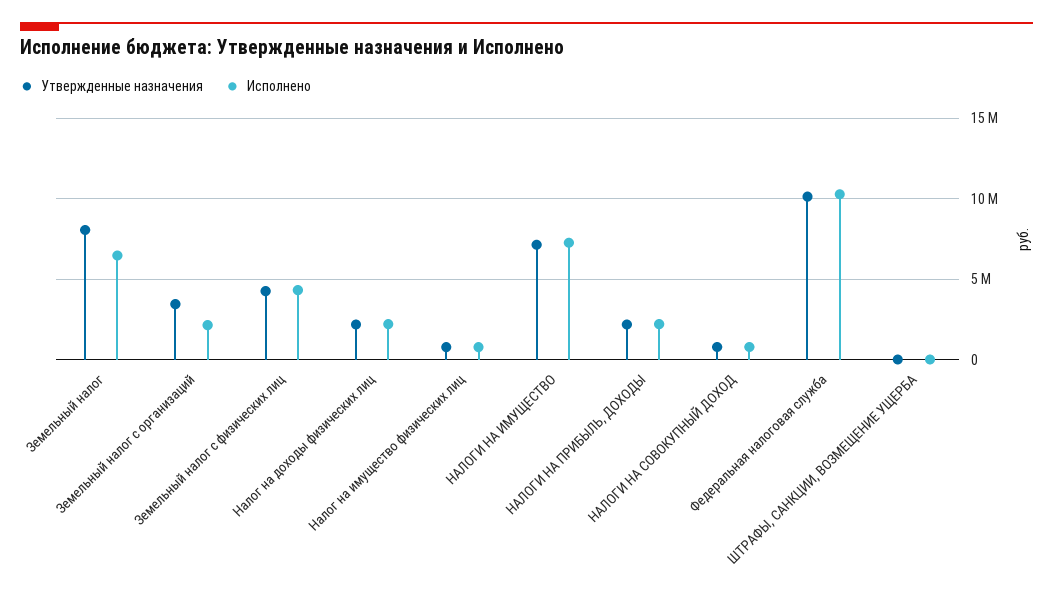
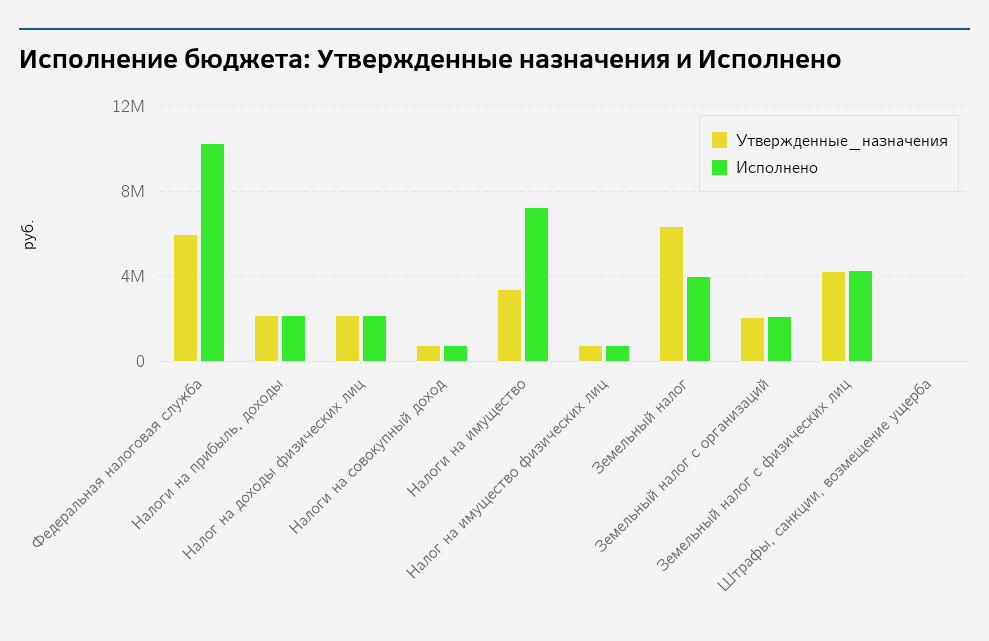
  {
    "Утвержденные назначения": {
-     "Земельный налог": 8000000,
+     "Земельный налог": 6500000,
-     "Земельный налог с организаций": 3500000,
+     "Земельный налог с организаций": 2000000,
      "Земельный налог с физических лиц": 4500000,
      "Налог на доходы физических лиц": 2000000,
      "Налог на имущество физических лиц": 1000000,
-     "НАЛОГИ НА ИМУЩЕСТВО": 7000000,
+     "НАЛОГИ НА ИМУЩЕСТВО": 3500000,
      "НАЛОГИ НА ПРИБЫЛЬ, ДОХОДЫ": 2000000,
      "НАЛОГИ НА СОВОКУПНЫЙ ДОХОД": 1000000,
-     "Федеральная налоговая служба": 10000000,
+     "Федеральная налоговая служба": 6000000,
      "ШТРАФЫ, САНКЦИИ, ВОЗМЕЩЕНИЕ УЩЕРБА": 0
    },
    "Исполнено": {
-     "Земельный налог": 6500000,
+     "Земельный налог": 4000000,
      "Земельный налог с организаций": 2000000,
      "Земельный налог с физических лиц": 4500000,
      "Налог на доходы физических лиц": 2000000,
      "Налог на имущество физических лиц": 1000000,
      "НАЛОГИ НА ИМУЩЕСТВО": 7500000,
      "НАЛОГИ НА ПРИБЫЛЬ, ДОХОДЫ": 2000000,
      "НАЛОГИ НА СОВОКУПНЫЙ ДОХОД": 1000000,
      "Федеральная налоговая служба": 10500000,
      "ШТРАФЫ, САНКЦИИ, ВОЗМЕЩЕНИЕ УЩЕРБА": 0
    }
  }

